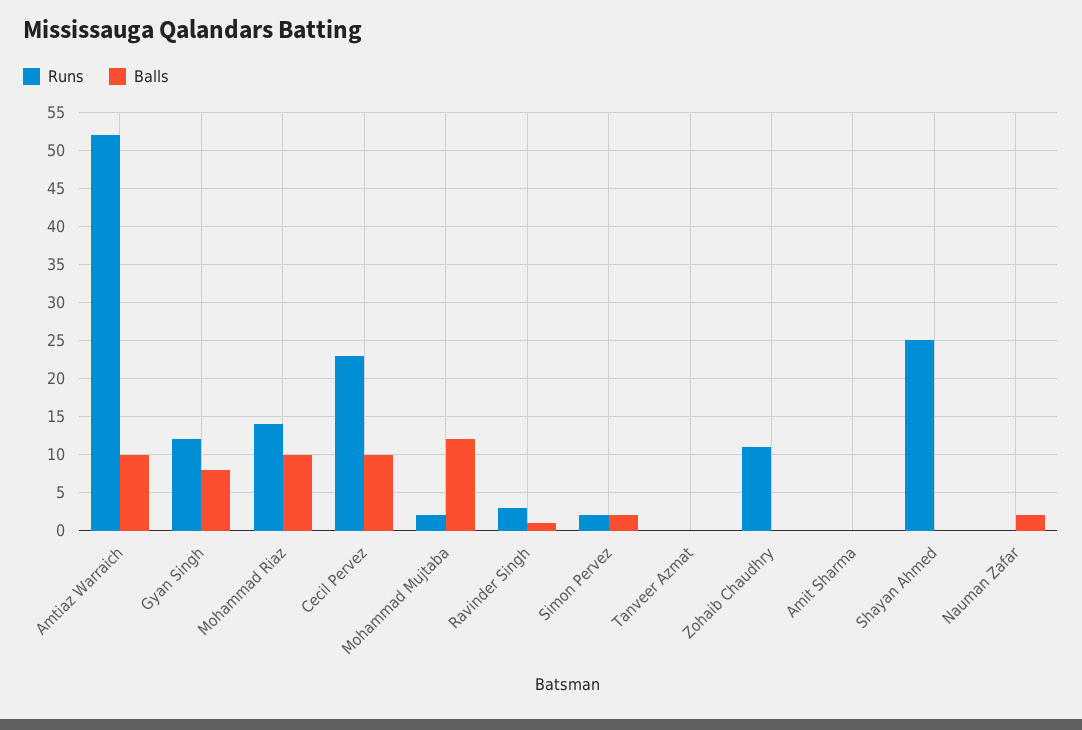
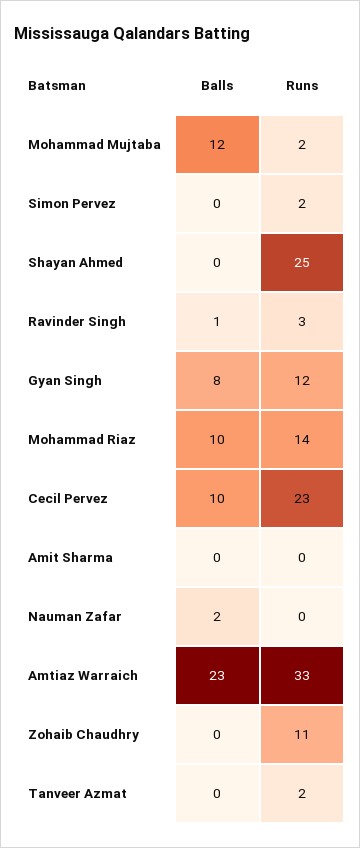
  {
    "Runs": {
-     "Amtiaz Warraich": 52,
+     "Amtiaz Warraich": 33,
      "Gyan Singh": 12,
      "Mohammad Riaz": 14,
      "Cecil Pervez": 23,
      "Mohammad Mujtaba": 2,
      "Ravinder Singh": 3,
      "Simon Pervez": 2,
-     "Tanveer Azmat": 0,
+     "Tanveer Azmat": 2,
      "Zohaib Chaudhry": 11,
      "Amit Sharma": 0,
      "Shayan Ahmed": 25,
      "Nauman Zafar": 0
    },
    "Balls": {
-     "Amtiaz Warraich": 10,
+     "Amtiaz Warraich": 23,
      "Gyan Singh": 8,
      "Mohammad Riaz": 10,
      "Cecil Pervez": 10,
      "Mohammad Mujtaba": 12,
      "Ravinder Singh": 1,
-     "Simon Pervez": 2,
+     "Simon Pervez": 0,
      "Tanveer Azmat": 0,
      "Zohaib Chaudhry": 0,
      "Amit Sharma": 0,
      "Shayan Ahmed": 0,
      "Nauman Zafar": 2
    }
  }

